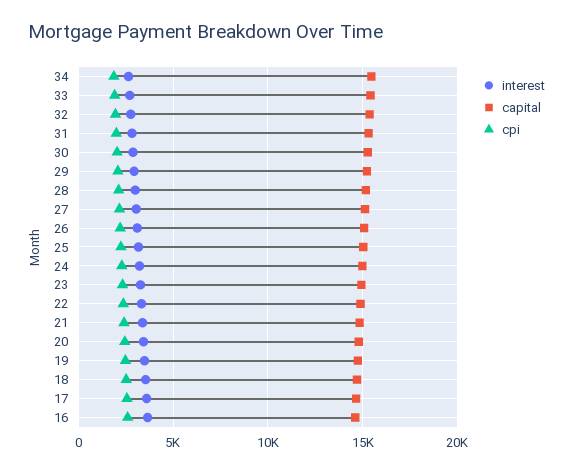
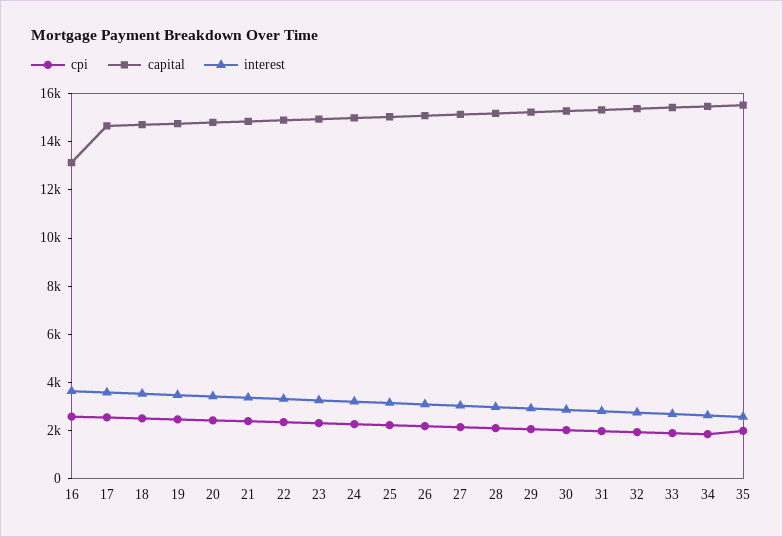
  {
    "interest": {
      "34": 2500,
      "33": 2500,
      "32": 3000,
      "31": 3000,
      "30": 3000,
      "29": 3000,
      "28": 3000,
      "27": 3000,
      "26": 3000,
      "25": 3000,
      "24": 3000,
      "23": 3500,
      "22": 3500,
      "21": 3500,
      "20": 3500,
      "19": 3500,
      "18": 3500,
      "17": 3500,
-     "16": 3500
+     "16": 3500,
+     "35": 2500
    },
    "capital": {
      "34": 15500,
      "33": 15500,
      "32": 15500,
      "31": 15500,
      "30": 15500,
      "29": 15000,
      "28": 15000,
      "27": 15000,
      "26": 15000,
      "25": 15000,
      "24": 15000,
      "23": 15000,
      "22": 15000,
      "21": 15000,
      "20": 15000,
      "19": 14500,
      "18": 14500,
      "17": 14500,
-     "16": 14500
+     "16": 13000,
+     "35": 15500
    },
    "cpi": {
      "34": 2000,
      "33": 2000,
      "32": 2000,
      "31": 2000,
      "30": 2000,
      "29": 2000,
      "28": 2000,
      "27": 2000,
      "26": 2000,
      "25": 2000,
      "24": 2500,
      "23": 2500,
      "22": 2500,
      "21": 2500,
      "20": 2500,
      "19": 2500,
      "18": 2500,
      "17": 2500,
-     "16": 2500
+     "16": 2500,
+     "35": 2000
    }
  }

